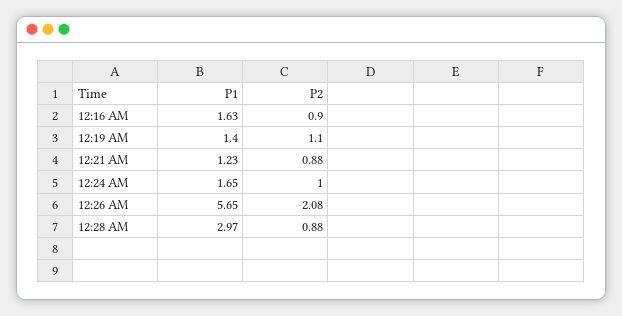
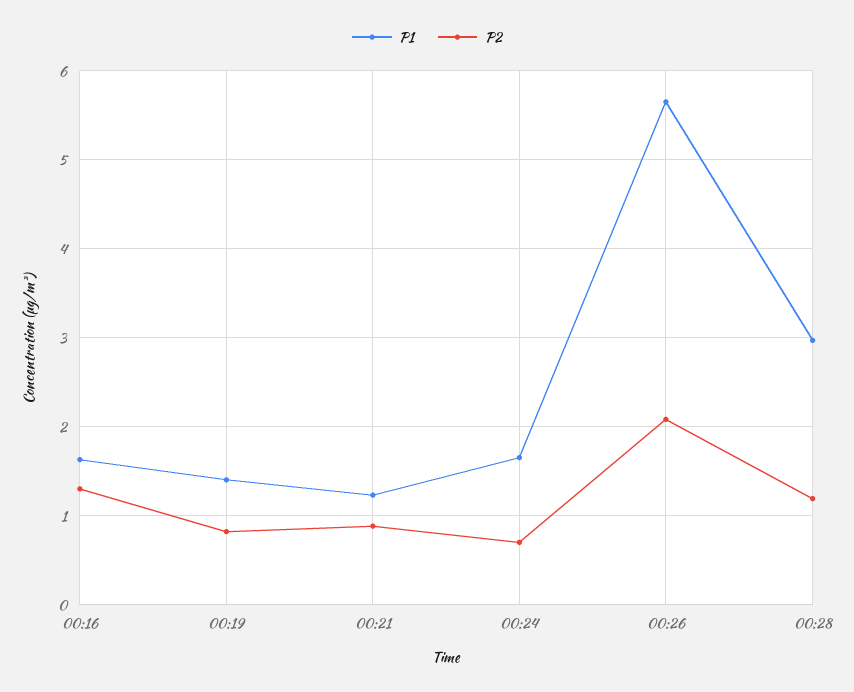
  {
    "P1": {
      "12:16 AM": 1.63,
      "12:19 AM": 1.4,
      "12:21 AM": 1.23,
      "12:24 AM": 1.65,
      "12:26 AM": 5.65,
      "12:28 AM": 2.97
    },
    "P2": {
-     "12:16 AM": 0.9,
+     "12:16 AM": 1.3,
-     "12:19 AM": 1.1,
+     "12:19 AM": 0.8,
      "12:21 AM": 0.88,
-     "12:24 AM": 1,
+     "12:24 AM": 0.7,
      "12:26 AM": 2.08,
-     "12:28 AM": 0.88
+     "12:28 AM": 1.2
    }
  }

